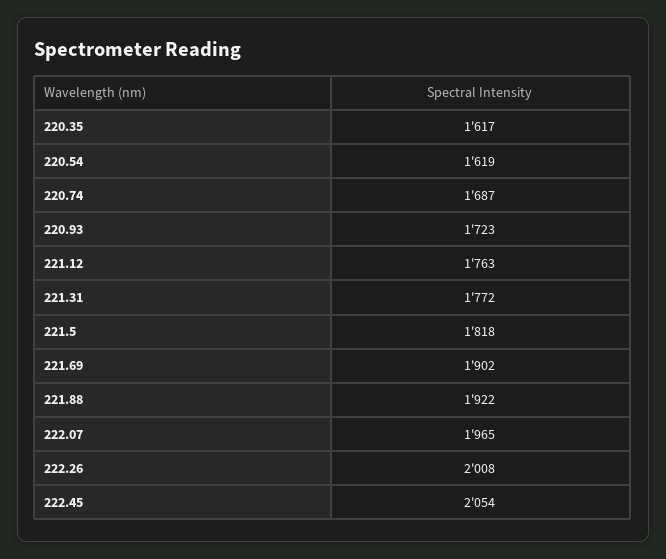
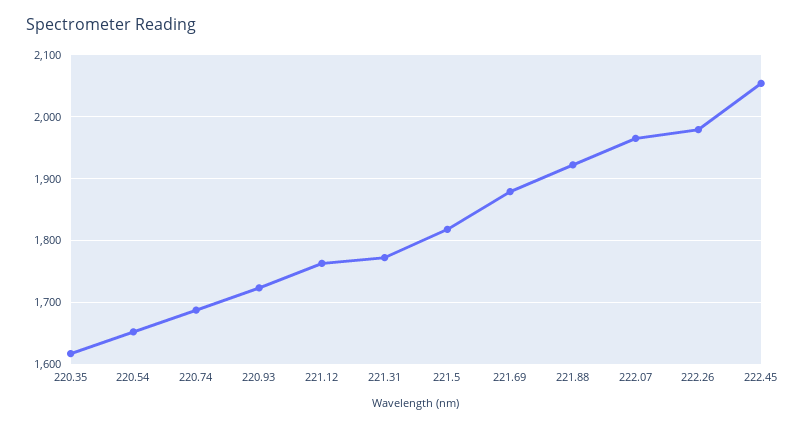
  {
    "220.35": 1617,
-   "220.54": 1619,
+   "220.54": 1650,
    "220.74": 1687,
    "220.93": 1723,
    "221.12": 1763,
    "221.31": 1772,
    "221.5": 1818,
-   "221.69": 1902,
+   "221.69": 1880,
    "221.88": 1922,
    "222.07": 1965,
-   "222.26": 2008,
+   "222.26": 1980,
    "222.45": 2054
  }

